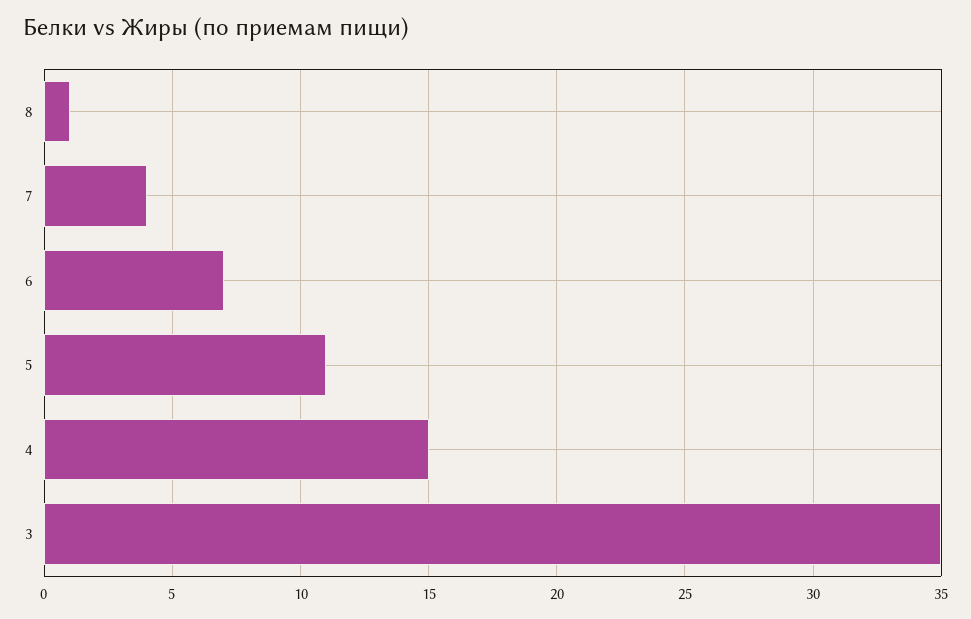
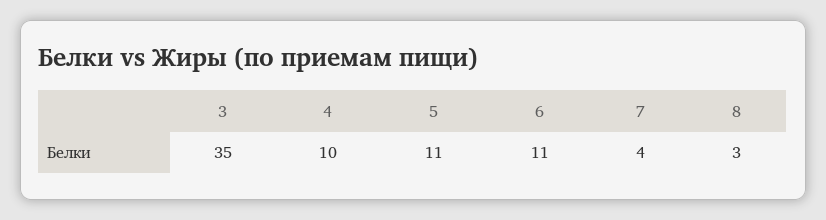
  {
-   "8": 1,
+   "8": 3,
    "7": 4,
-   "6": 7,
+   "6": 11,
    "5": 11,
-   "4": 15,
+   "4": 10,
    "3": 35
  }

